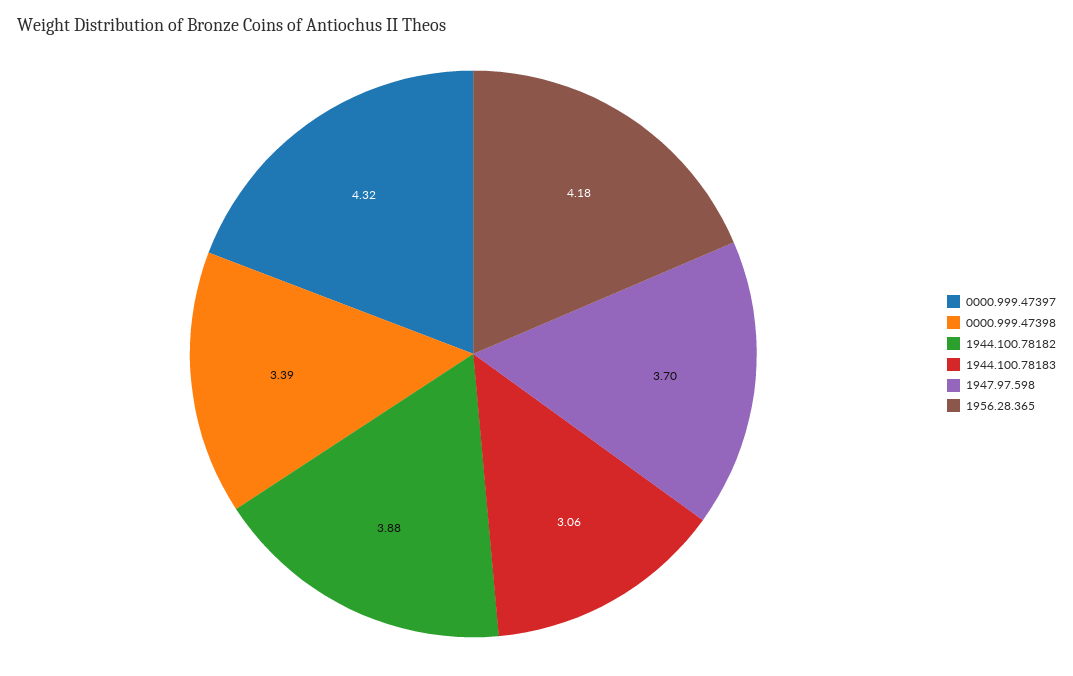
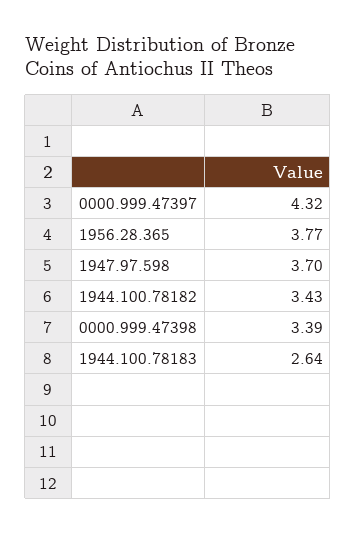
  {
    "0000.999.47397": 4.32,
    "0000.999.47398": 3.39,
-   "1944.100.78182": 3.88,
+   "1944.100.78182": 3.43,
-   "1944.100.78183": 3.06,
+   "1944.100.78183": 2.64,
    "1947.97.598": 3.7,
-   "1956.28.365": 4.18
+   "1956.28.365": 3.77
  }

